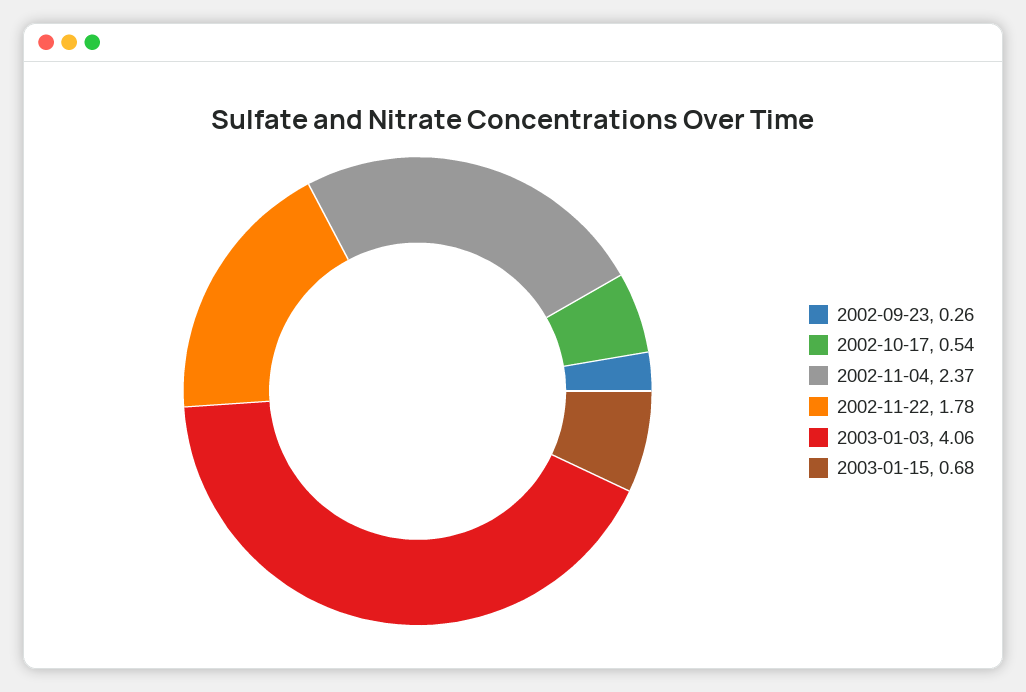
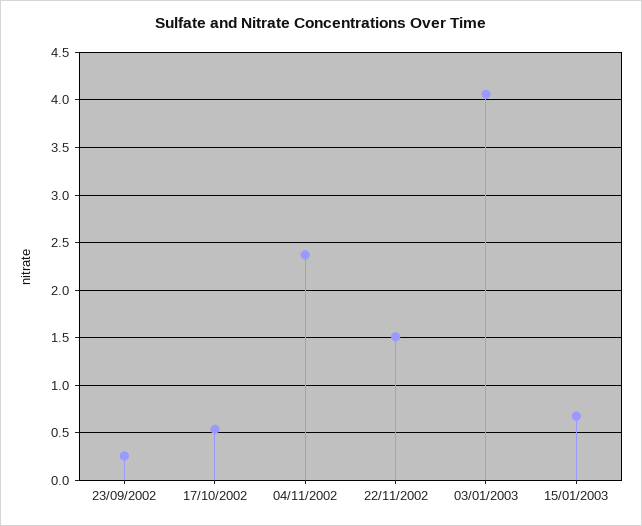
  {
    "2002-09-23": 0.26,
    "2002-10-17": 0.54,
    "2002-11-04": 2.37,
-   "2002-11-22": 1.78,
+   "2002-11-22": 1.5,
    "2003-01-03": 4.06,
    "2003-01-15": 0.68
  }

